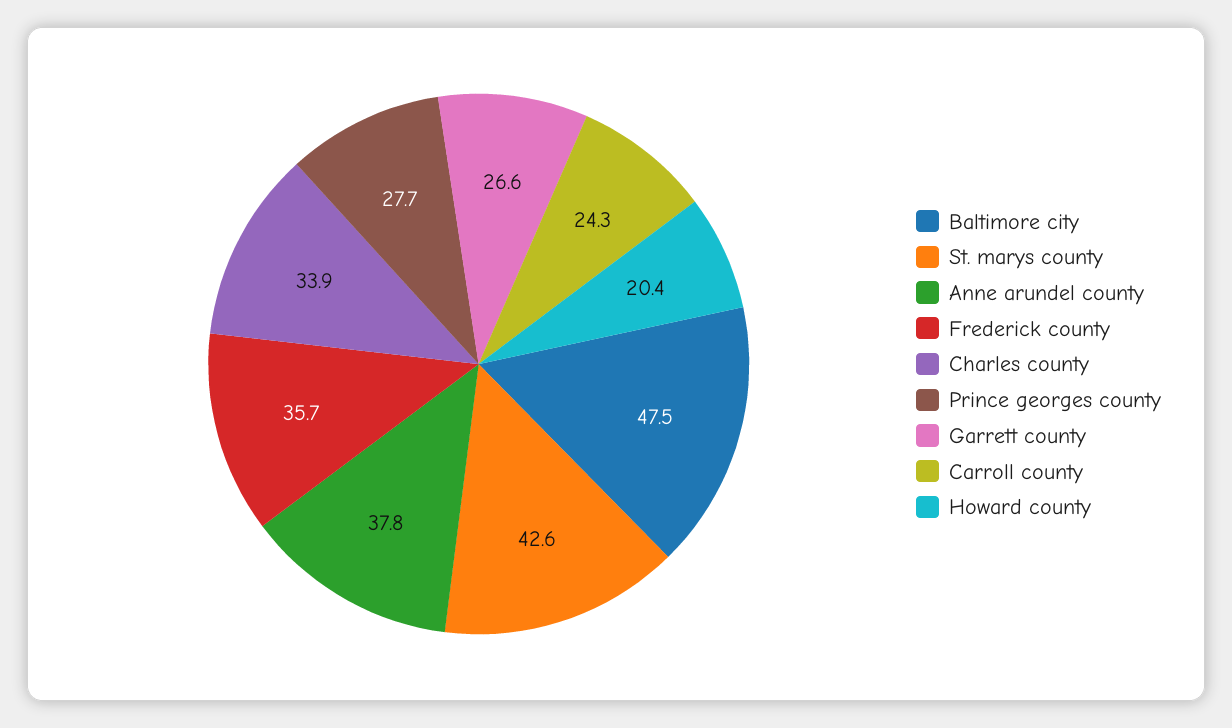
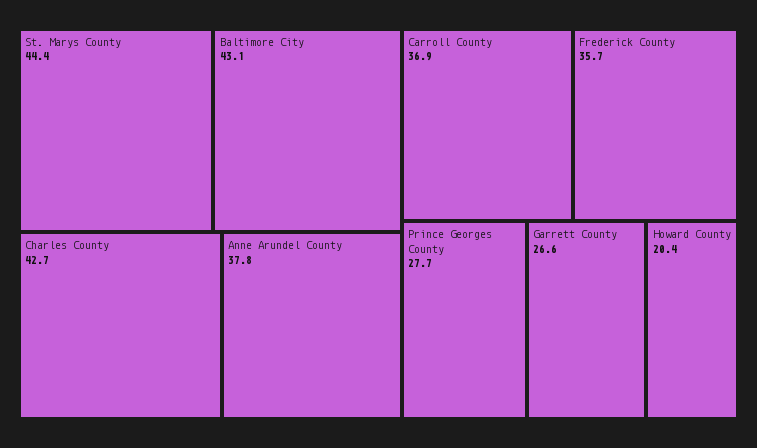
  {
-   "Baltimore city": 47.5,
+   "Baltimore city": 43.1,
-   "St. marys county": 42.6,
+   "St. marys county": 44.4,
    "Anne arundel county": 37.8,
    "Frederick county": 35.7,
-   "Charles county": 33.9,
+   "Charles county": 42.7,
    "Prince georges county": 27.7,
    "Garrett county": 26.6,
-   "Carroll county": 24.3,
+   "Carroll county": 36.9,
    "Howard county": 20.4
  }

